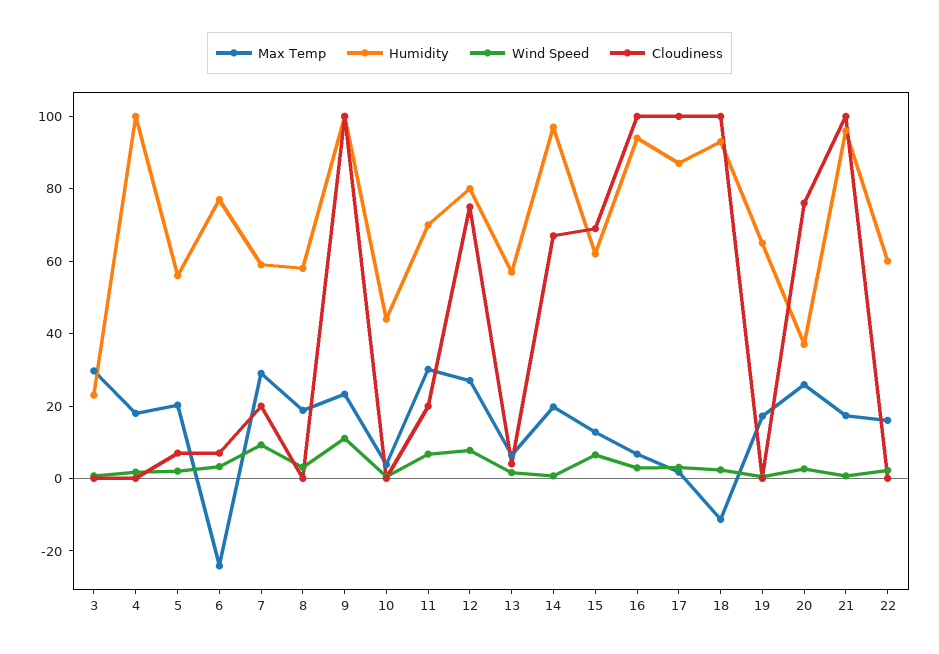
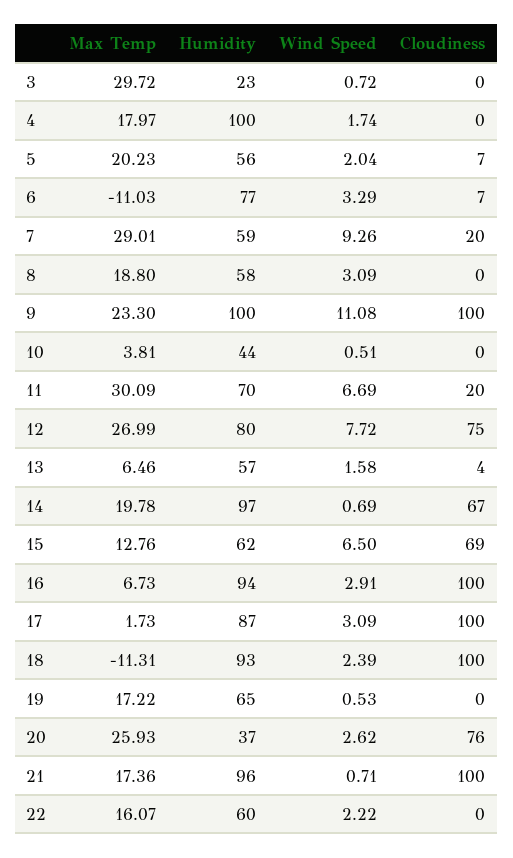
  {
    "Max Temp": {
      "3": 29.72,
      "4": 17.97,
      "5": 20.23,
-     "6": -25,
+     "6": -11.03,
      "7": 29.01,
      "8": 18.8,
      "9": 23.3,
      "10": 3.81,
      "11": 30.09,
      "12": 26.99,
      "13": 6.46,
      "14": 19.78,
      "15": 12.76,
      "16": 6.73,
      "17": 1.73,
      "18": -11.31,
      "19": 17.22,
      "20": 25.93,
      "21": 17.36,
      "22": 16.07
    },
    "Humidity": {
      "3": 23,
      "4": 100,
      "5": 56,
      "6": 77,
      "7": 59,
      "8": 58,
      "9": 100,
      "10": 44,
      "11": 70,
      "12": 80,
      "13": 57,
      "14": 97,
      "15": 62,
      "16": 94,
      "17": 87,
      "18": 93,
      "19": 65,
      "20": 37,
      "21": 96,
      "22": 60
    },
    "Wind Speed": {
      "3": 0.72,
      "4": 1.74,
      "5": 2.04,
      "6": 3.29,
      "7": 9.26,
      "8": 3.09,
      "9": 11.08,
      "10": 0.51,
      "11": 6.69,
      "12": 7.72,
      "13": 1.58,
      "14": 0.69,
      "15": 6.5,
      "16": 2.91,
      "17": 3.09,
      "18": 2.39,
      "19": 0.53,
      "20": 2.62,
      "21": 0.71,
      "22": 2.22
    },
    "Cloudiness": {
      "3": 0,
      "4": 0,
      "5": 7,
      "6": 7,
      "7": 20,
      "8": 0,
      "9": 100,
      "10": 0,
      "11": 20,
      "12": 75,
      "13": 4,
      "14": 67,
      "15": 69,
      "16": 100,
      "17": 100,
      "18": 100,
      "19": 0,
      "20": 76,
      "21": 100,
      "22": 0
    }
  }

